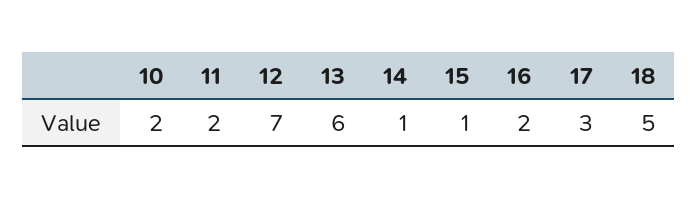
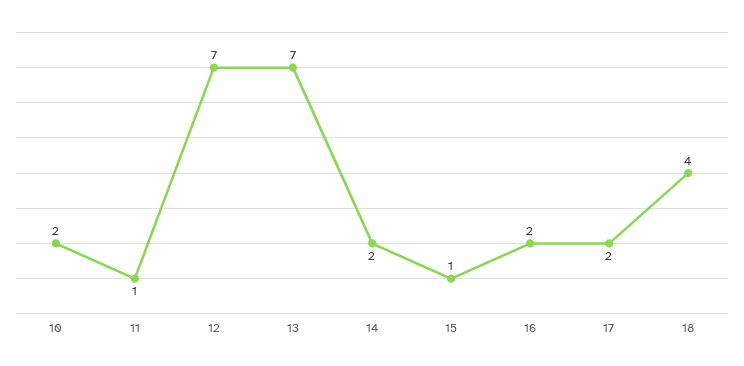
  {
    "10": 2,
-   "11": 2,
+   "11": 1,
    "12": 7,
-   "13": 6,
+   "13": 7,
-   "14": 1,
+   "14": 2,
    "15": 1,
    "16": 2,
-   "17": 3,
+   "17": 2,
-   "18": 5
+   "18": 4
  }

